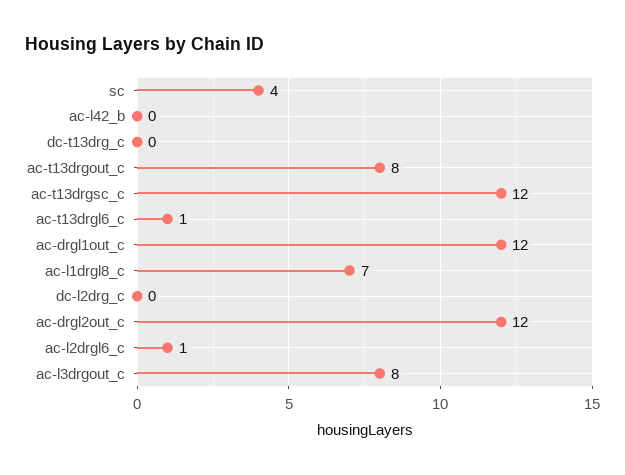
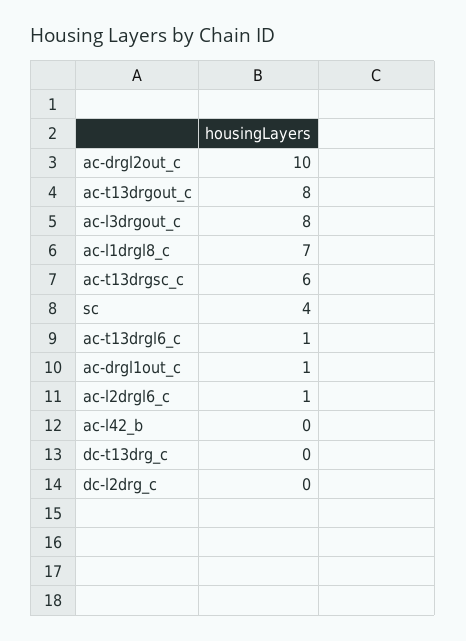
  {
    "sc": 4,
    "ac-l42_b": 0,
    "dc-t13drg_c": 0,
    "ac-t13drgout_c": 8,
-   "ac-t13drgsc_c": 12,
+   "ac-t13drgsc_c": 6,
    "ac-t13drgl6_c": 1,
-   "ac-drgl1out_c": 12,
+   "ac-drgl1out_c": 1,
    "ac-l1drgl8_c": 7,
    "dc-l2drg_c": 0,
-   "ac-drgl2out_c": 12,
+   "ac-drgl2out_c": 10,
    "ac-l2drgl6_c": 1,
    "ac-l3drgout_c": 8
  }

